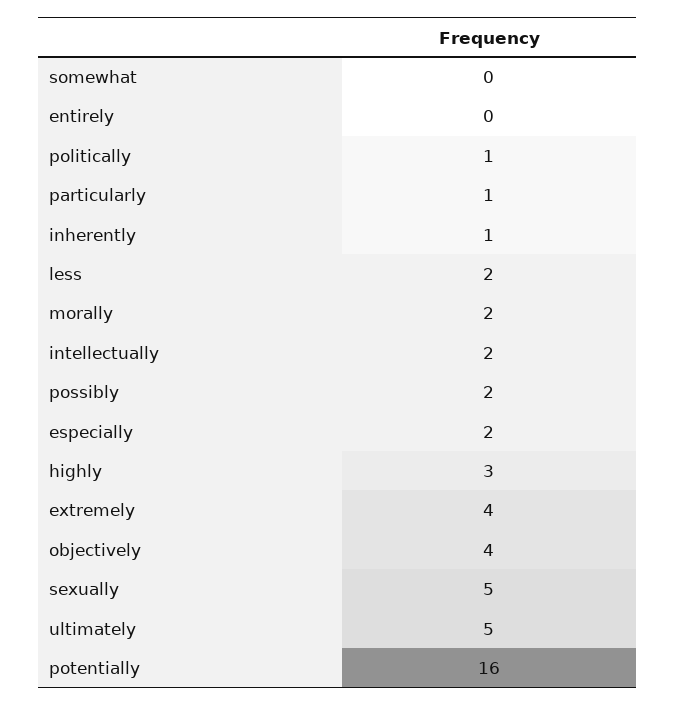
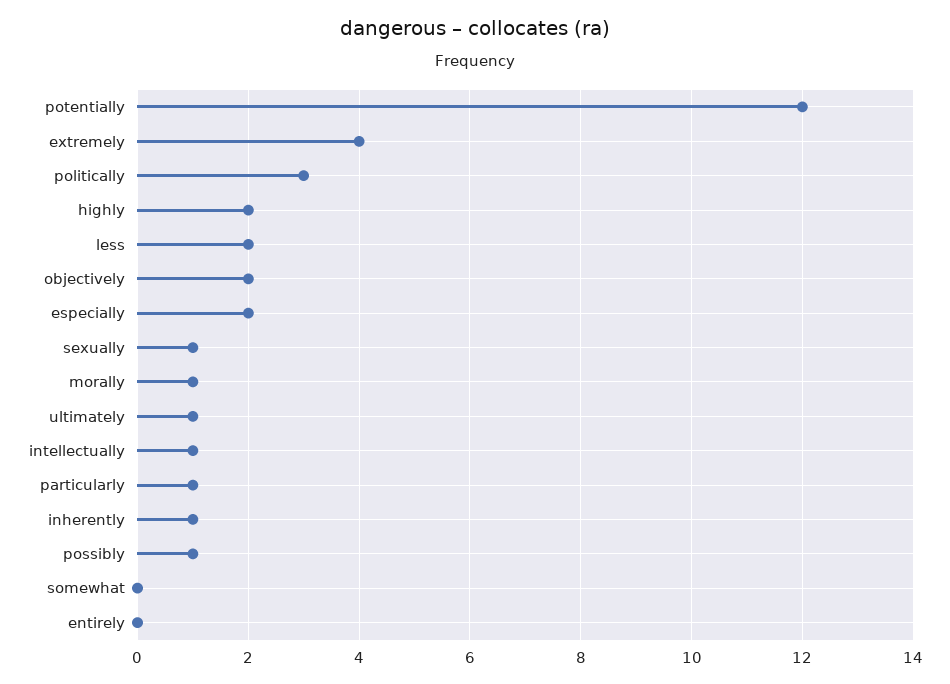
  {
    "somewhat": 0,
    "entirely": 0,
-   "politically": 1,
+   "politically": 3,
    "particularly": 1,
    "inherently": 1,
    "less": 2,
-   "morally": 2,
+   "morally": 1,
-   "intellectually": 2,
+   "intellectually": 1,
-   "possibly": 2,
+   "possibly": 1,
    "especially": 2,
-   "highly": 3,
+   "highly": 2,
    "extremely": 4,
-   "objectively": 4,
+   "objectively": 2,
-   "sexually": 5,
+   "sexually": 1,
-   "ultimately": 5,
+   "ultimately": 1,
-   "potentially": 16
+   "potentially": 12
  }

